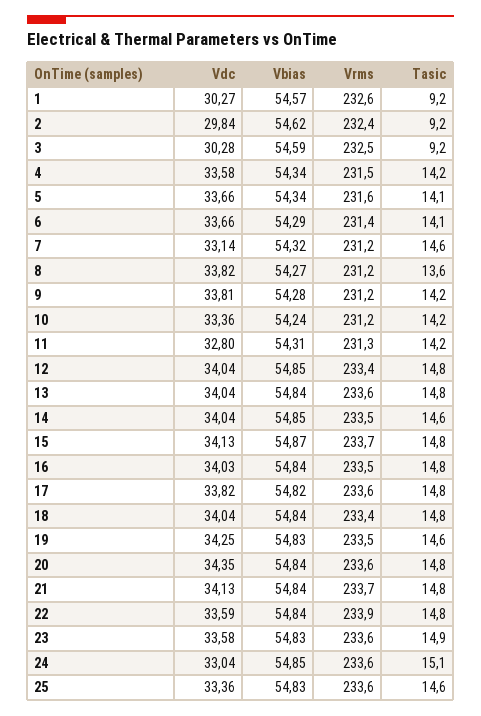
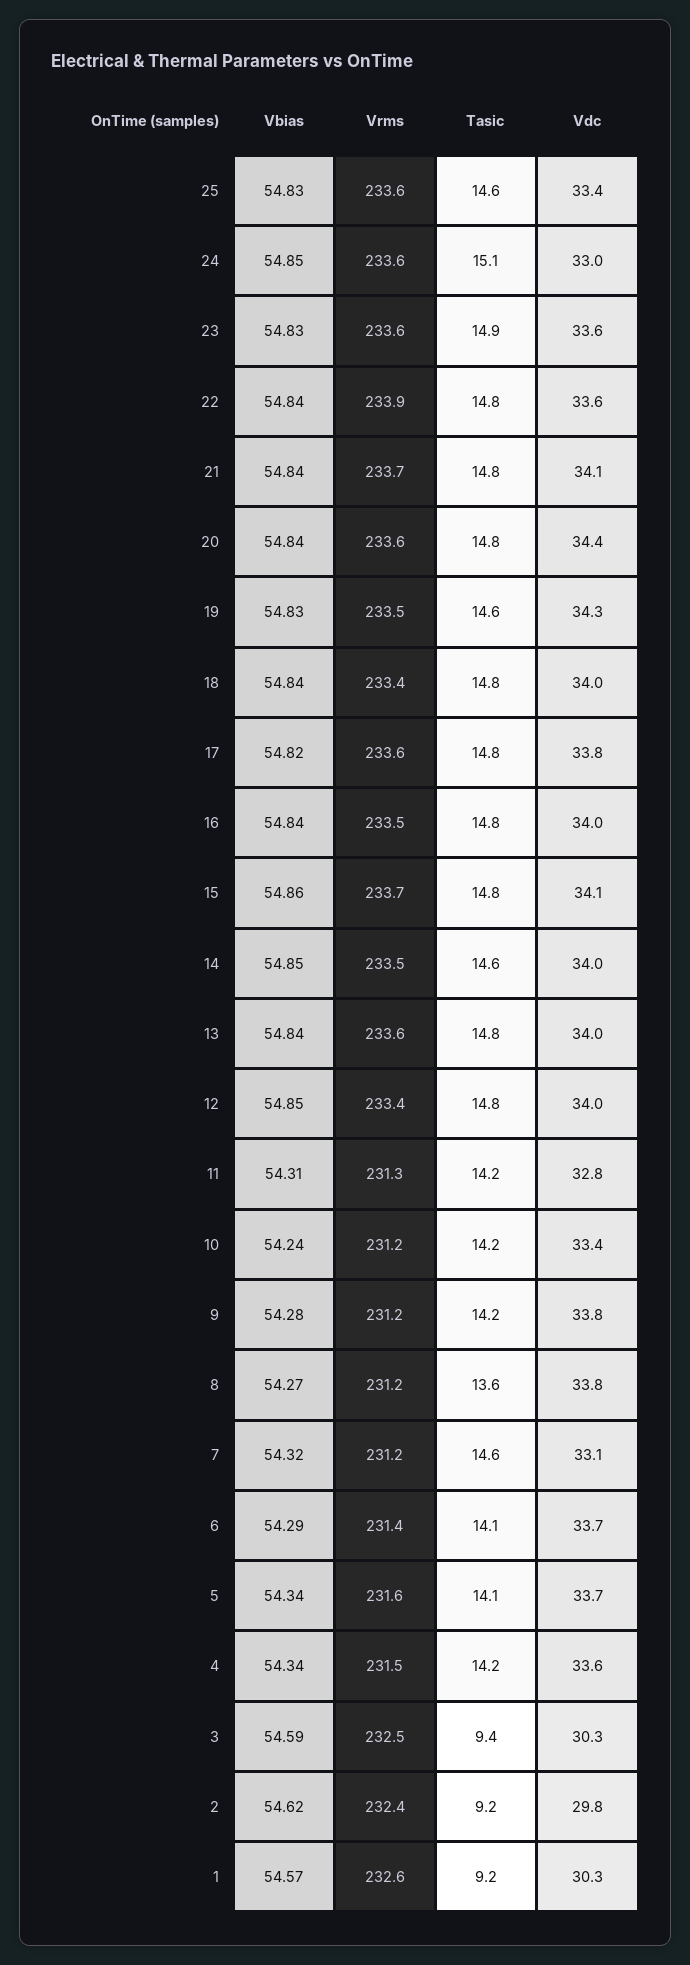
  {
    "Vdc": {
      "1": 30.27,
      "2": 29.84,
      "3": 30.28,
      "4": 33.58,
      "5": 33.66,
      "6": 33.66,
      "7": 33.14,
      "8": 33.82,
      "9": 33.81,
      "10": 33.36,
      "11": 32.8,
      "12": 34.04,
      "13": 34.04,
      "14": 34.04,
      "15": 34.13,
      "16": 34.03,
      "17": 33.82,
      "18": 34.04,
      "19": 34.25,
      "20": 34.35,
      "21": 34.13,
      "22": 33.59,
      "23": 33.58,
      "24": 33.04,
      "25": 33.36
    },
    "Vbias": {
      "1": 54.57,
      "2": 54.62,
      "3": 54.59,
      "4": 54.34,
      "5": 54.34,
      "6": 54.29,
      "7": 54.32,
      "8": 54.27,
      "9": 54.28,
      "10": 54.24,
      "11": 54.31,
      "12": 54.85,
      "13": 54.84,
      "14": 54.85,
-     "15": 54.87,
+     "15": 54.86,
      "16": 54.84,
      "17": 54.82,
      "18": 54.84,
      "19": 54.83,
      "20": 54.84,
      "21": 54.84,
      "22": 54.84,
      "23": 54.83,
      "24": 54.85,
      "25": 54.83
    },
    "Vrms": {
      "1": 232.6,
      "2": 232.4,
      "3": 232.5,
      "4": 231.5,
      "5": 231.6,
      "6": 231.4,
      "7": 231.2,
      "8": 231.2,
      "9": 231.2,
      "10": 231.2,
      "11": 231.3,
      "12": 233.4,
      "13": 233.6,
      "14": 233.5,
      "15": 233.7,
      "16": 233.5,
      "17": 233.6,
      "18": 233.4,
      "19": 233.5,
      "20": 233.6,
      "21": 233.7,
      "22": 233.9,
      "23": 233.6,
      "24": 233.6,
      "25": 233.6
    },
    "Tasic": {
      "1": 9.2,
      "2": 9.2,
-     "3": 9.2,
+     "3": 9.4,
      "4": 14.2,
      "5": 14.1,
      "6": 14.1,
      "7": 14.6,
      "8": 13.6,
      "9": 14.2,
      "10": 14.2,
      "11": 14.2,
      "12": 14.8,
      "13": 14.8,
      "14": 14.6,
      "15": 14.8,
      "16": 14.8,
      "17": 14.8,
      "18": 14.8,
      "19": 14.6,
      "20": 14.8,
      "21": 14.8,
      "22": 14.8,
      "23": 14.9,
      "24": 15.1,
      "25": 14.6
    }
  }

